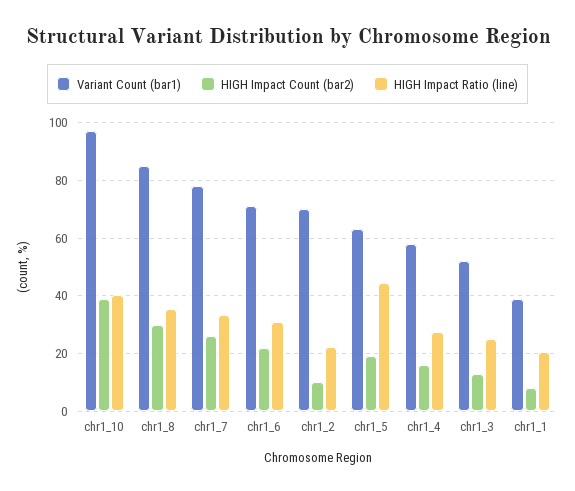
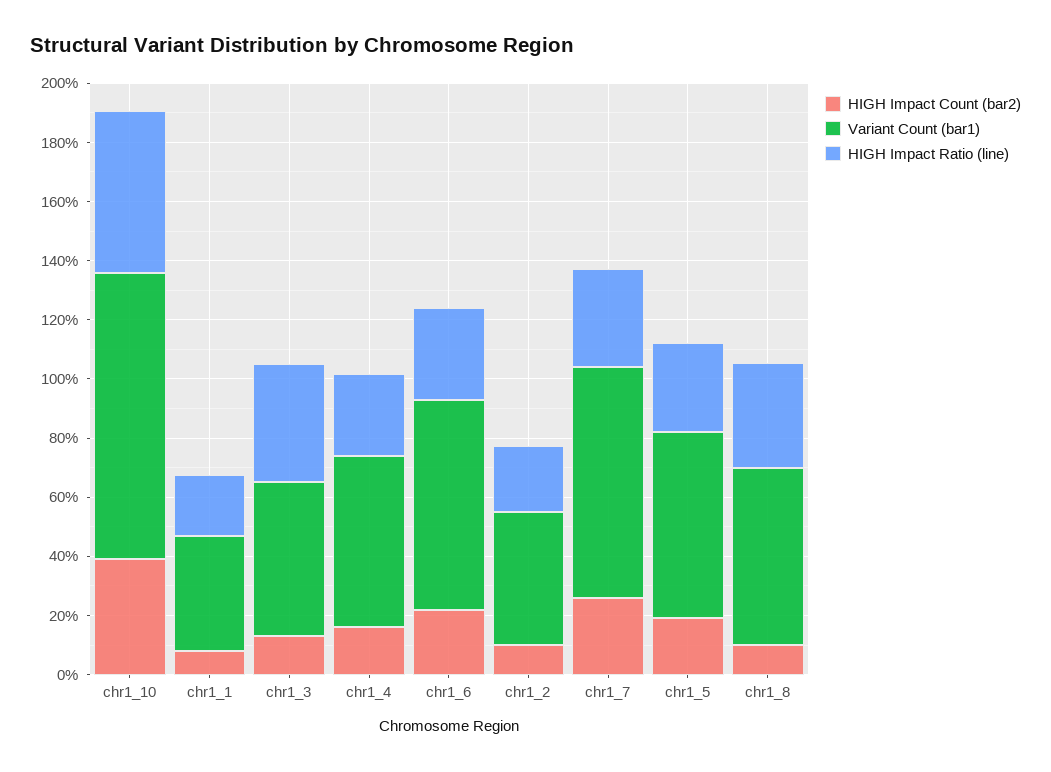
  {
    "Variant Count (bar1)": {
      "chr1_10": 97.5,
-     "chr1_8": 85,
+     "chr1_8": 60,
      "chr1_7": 77.5,
      "chr1_6": 70,
-     "chr1_2": 70,
+     "chr1_2": 45,
      "chr1_5": 62.5,
      "chr1_4": 57.5,
      "chr1_3": 52.5,
      "chr1_1": 40
    },
    "HIGH Impact Count (bar2)": {
      "chr1_10": 40,
-     "chr1_8": 30,
+     "chr1_8": 10,
      "chr1_7": 25,
      "chr1_6": 22.5,
      "chr1_2": 10,
      "chr1_5": 20,
      "chr1_4": 15,
      "chr1_3": 12.5,
      "chr1_1": 7.5
    },
    "HIGH Impact Ratio (line)": {
-     "chr1_10": 40,
+     "chr1_10": 55,
      "chr1_8": 35,
      "chr1_7": 32.5,
      "chr1_6": 30,
      "chr1_2": 22.5,
-     "chr1_5": 45,
+     "chr1_5": 30,
      "chr1_4": 27.5,
-     "chr1_3": 25,
+     "chr1_3": 40,
      "chr1_1": 20
    }
  }

